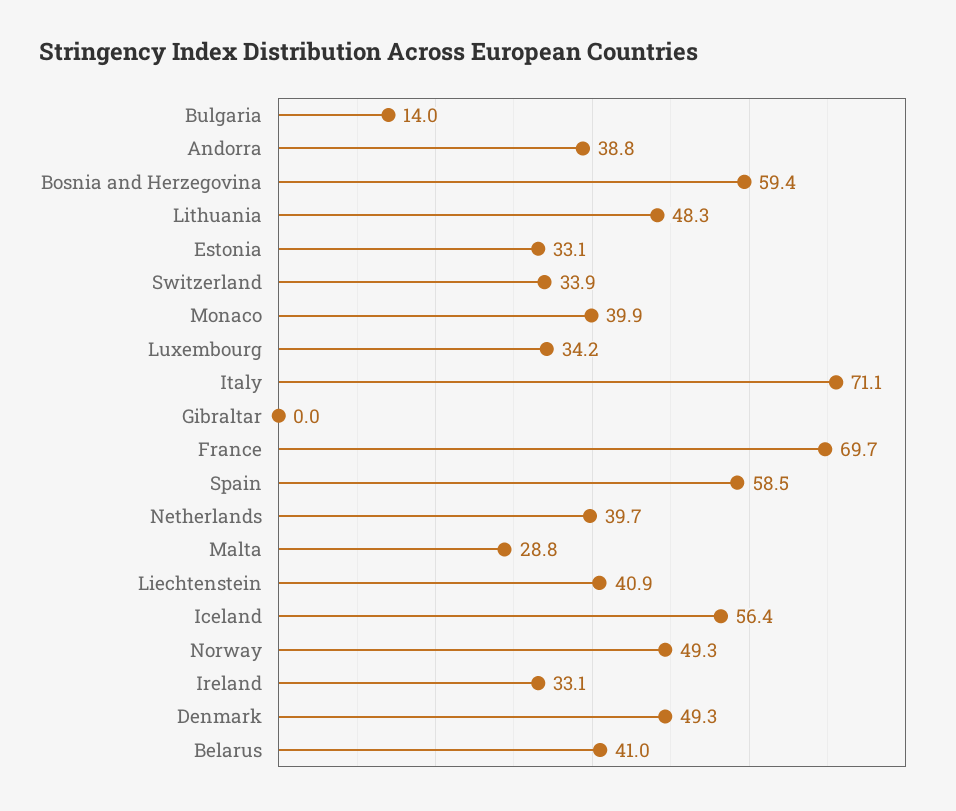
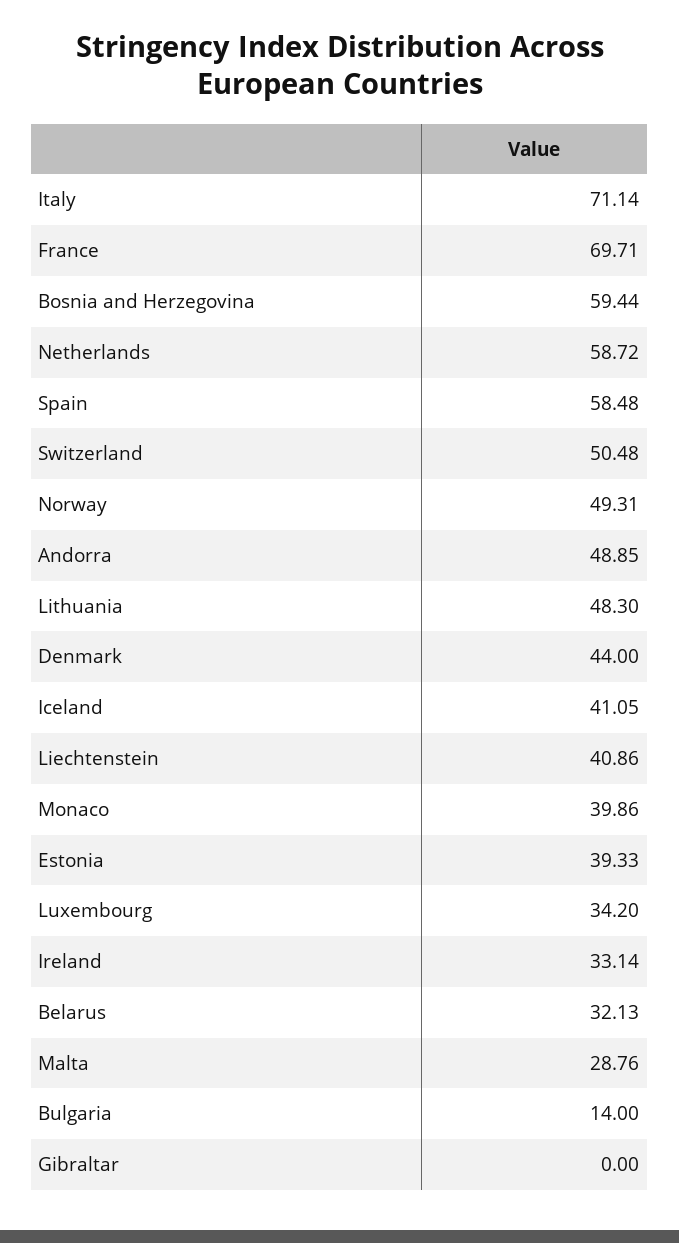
  {
    "Bulgaria": 14,
-   "Andorra": 38.8,
+   "Andorra": 48.85,
    "Bosnia and Herzegovina": 59.44,
    "Lithuania": 48.3,
-   "Estonia": 33.1,
+   "Estonia": 39.33,
-   "Switzerland": 33.9,
+   "Switzerland": 50.48,
    "Monaco": 39.86,
    "Luxembourg": 34.2,
    "Italy": 71.14,
    "Gibraltar": 0,
    "France": 69.71,
    "Spain": 58.48,
-   "Netherlands": 39.7,
+   "Netherlands": 58.72,
    "Malta": 28.76,
    "Liechtenstein": 40.86,
-   "Iceland": 56.4,
+   "Iceland": 41.05,
    "Norway": 49.31,
    "Ireland": 33.14,
-   "Denmark": 49.3,
+   "Denmark": 44,
-   "Belarus": 41
+   "Belarus": 32.13
  }

